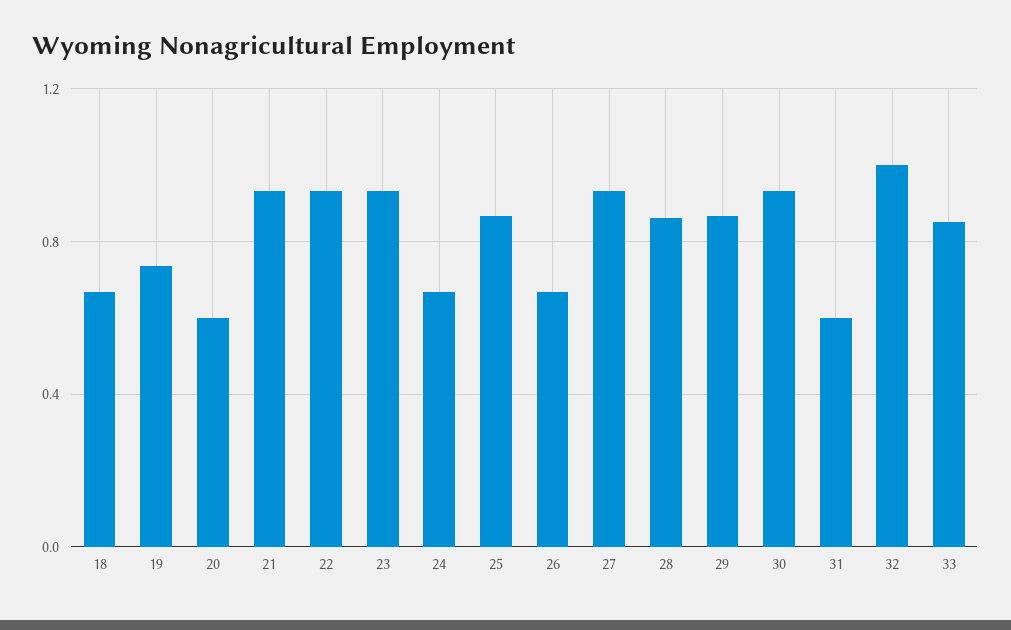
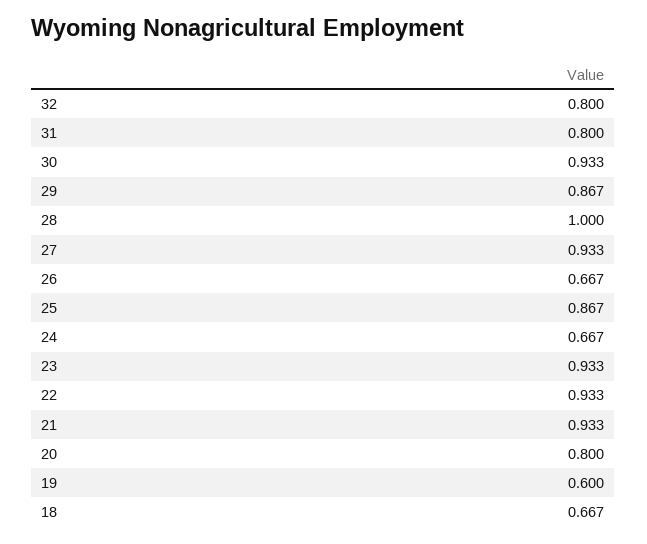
  {
    "18": 0.667,
-   "19": 0.75,
+   "19": 0.6,
-   "20": 0.6,
+   "20": 0.8,
    "21": 0.933,
    "22": 0.933,
    "23": 0.933,
    "24": 0.667,
    "25": 0.867,
    "26": 0.667,
    "27": 0.933,
-   "28": 0.85,
+   "28": 1,
    "29": 0.867,
    "30": 0.933,
-   "31": 0.6,
+   "31": 0.8,
-   "32": 1,
+   "32": 0.8
-   "33": 0.85
  }

